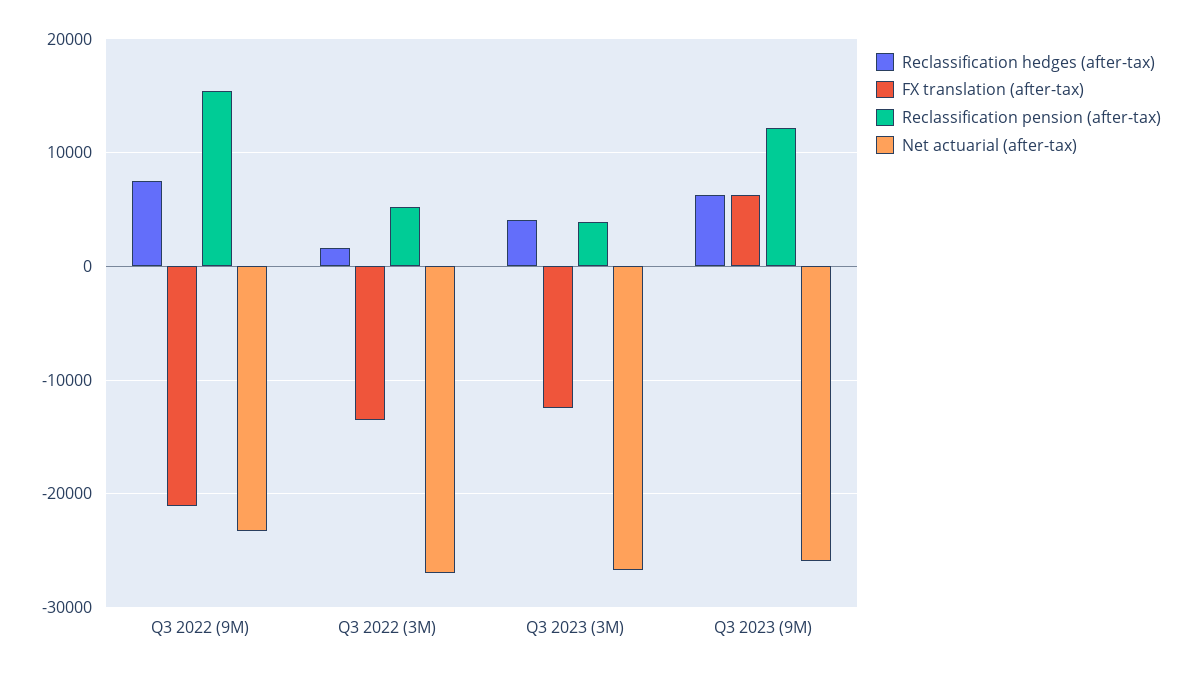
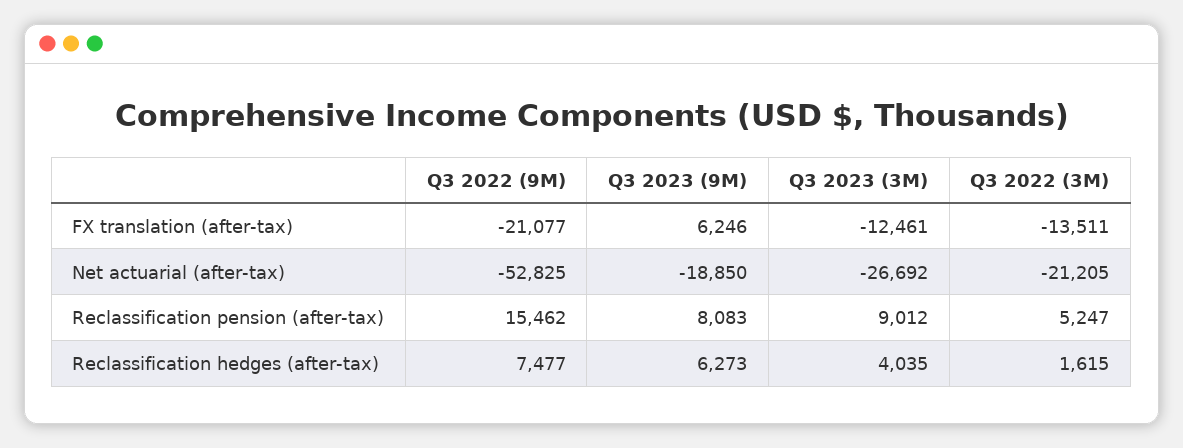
  {
    "Reclassification hedges (after-tax)": {
      "Q3 2022 (9M)": 7477,
      "Q3 2022 (3M)": 1615,
      "Q3 2023 (3M)": 4035,
      "Q3 2023 (9M)": 6273
    },
    "FX translation (after-tax)": {
      "Q3 2022 (9M)": -21077,
      "Q3 2022 (3M)": -13511,
      "Q3 2023 (3M)": -12461,
      "Q3 2023 (9M)": 6246
    },
    "Reclassification pension (after-tax)": {
      "Q3 2022 (9M)": 15462,
      "Q3 2022 (3M)": 5247,
-     "Q3 2023 (3M)": 4000,
+     "Q3 2023 (3M)": 9012,
-     "Q3 2023 (9M)": 12000
+     "Q3 2023 (9M)": 8083
    },
    "Net actuarial (after-tax)": {
-     "Q3 2022 (9M)": -23000,
+     "Q3 2022 (9M)": -52825,
-     "Q3 2022 (3M)": -27000,
+     "Q3 2022 (3M)": -21205,
      "Q3 2023 (3M)": -26692,
-     "Q3 2023 (9M)": -26000
+     "Q3 2023 (9M)": -18850
    }
  }

